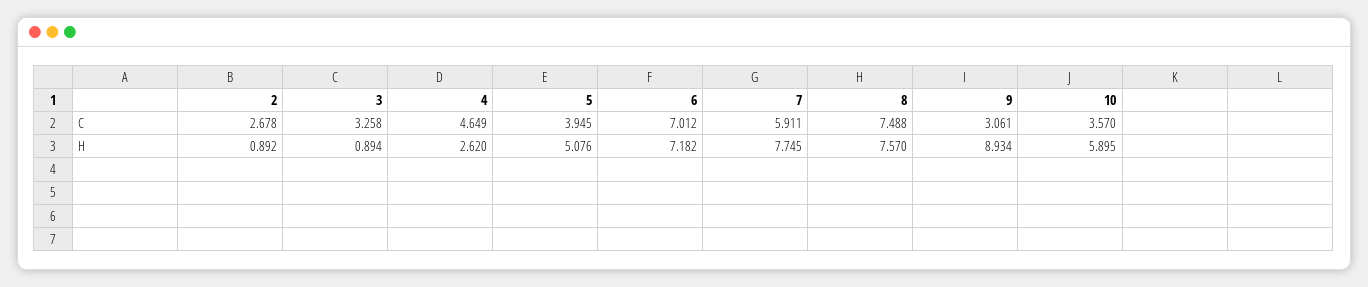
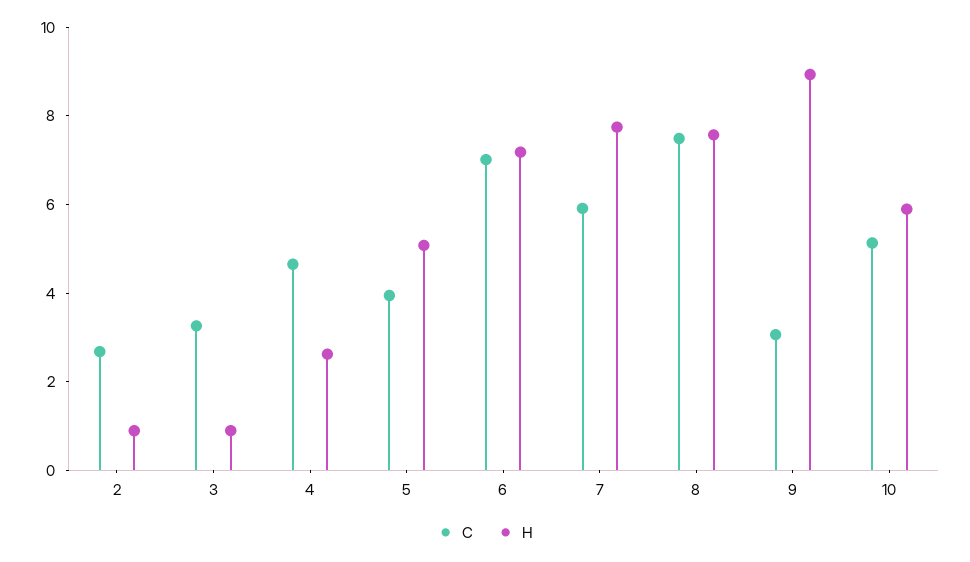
  {
    "C": {
      "2": 2.678,
      "3": 3.258,
      "4": 4.649,
      "5": 3.945,
      "6": 7.012,
      "7": 5.911,
      "8": 7.488,
      "9": 3.061,
-     "10": 3.57
+     "10": 5
    },
    "H": {
      "2": 0.892,
      "3": 0.894,
      "4": 2.62,
      "5": 5.076,
      "6": 7.182,
      "7": 7.745,
      "8": 7.57,
      "9": 8.934,
      "10": 5.895
    }
  }

